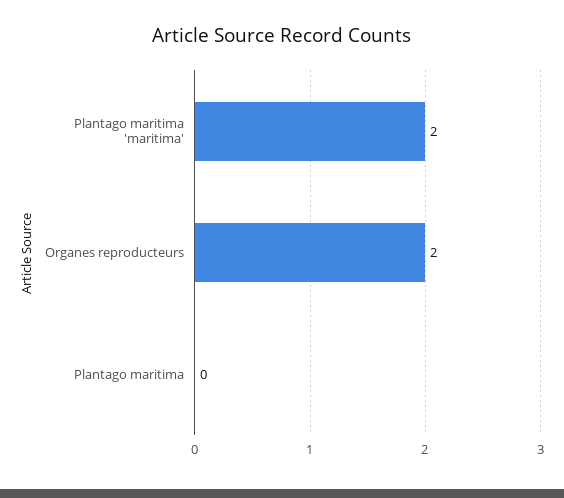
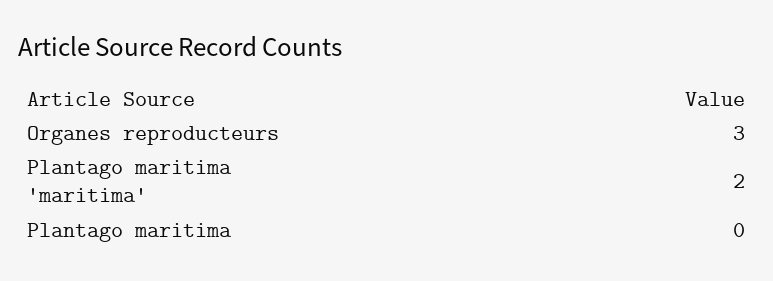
  {
    "Plantago maritima 'maritima'": 2,
-   "Organes reproducteurs": 2,
+   "Organes reproducteurs": 3,
    "Plantago maritima": 0
  }

